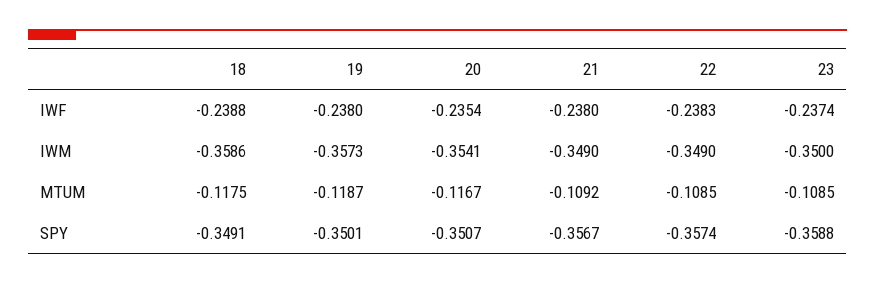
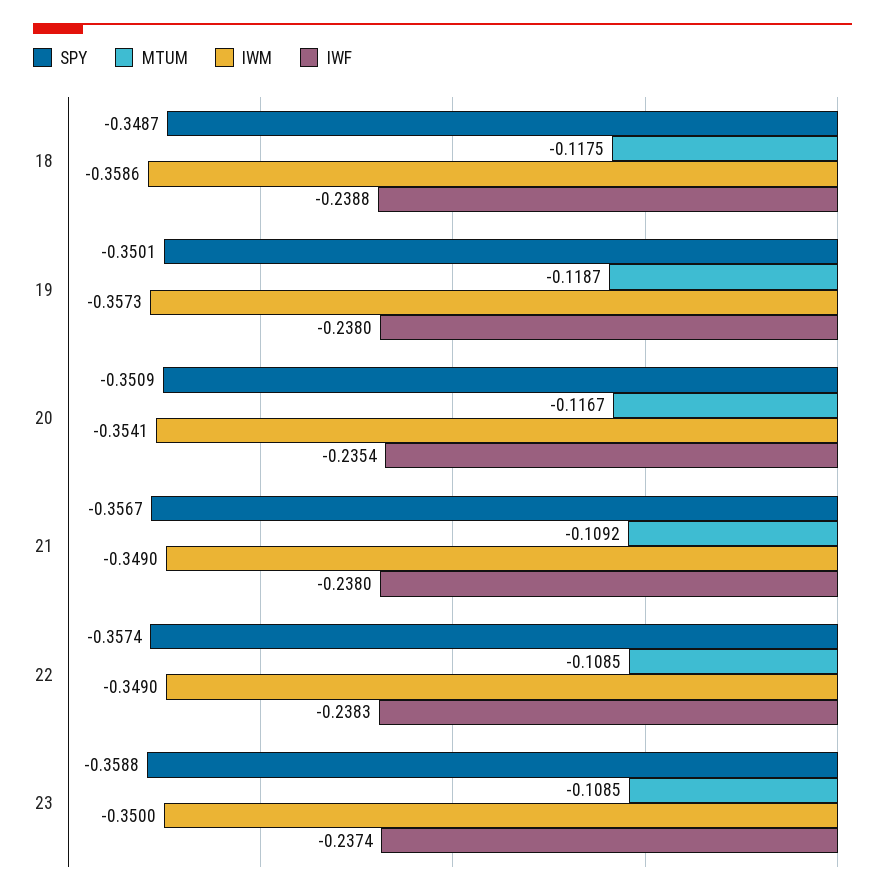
  {
    "IWF": {
      "18": -0.2388,
      "19": -0.238,
      "20": -0.2354,
      "21": -0.238,
      "22": -0.2383,
      "23": -0.2374
    },
    "IWM": {
      "18": -0.3586,
      "19": -0.3573,
      "20": -0.3541,
      "21": -0.349,
      "22": -0.349,
      "23": -0.35
    },
    "MTUM": {
      "18": -0.1175,
      "19": -0.1187,
      "20": -0.1167,
      "21": -0.1092,
      "22": -0.1085,
      "23": -0.1085
    },
    "SPY": {
-     "18": -0.3491,
+     "18": -0.3487,
      "19": -0.3501,
-     "20": -0.3507,
+     "20": -0.3509,
      "21": -0.3567,
      "22": -0.3574,
      "23": -0.3588
    }
  }

